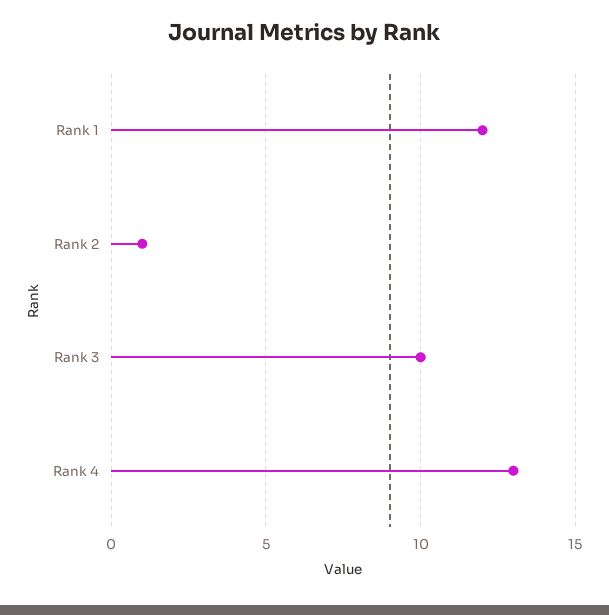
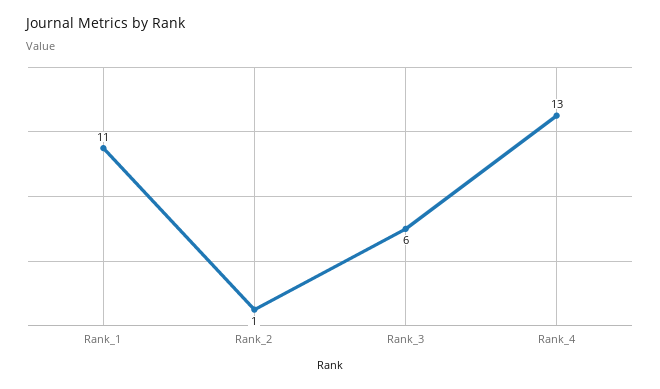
  {
-   "Rank 1": 12,
+   "Rank 1": 11,
    "Rank 2": 1,
-   "Rank 3": 10,
+   "Rank 3": 6,
    "Rank 4": 13
  }

